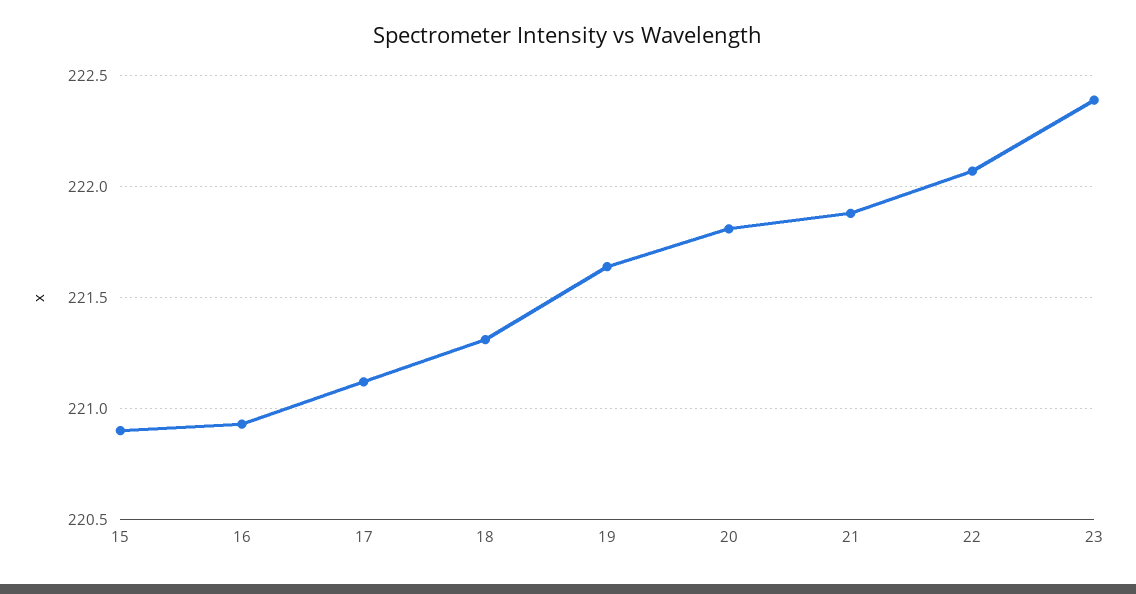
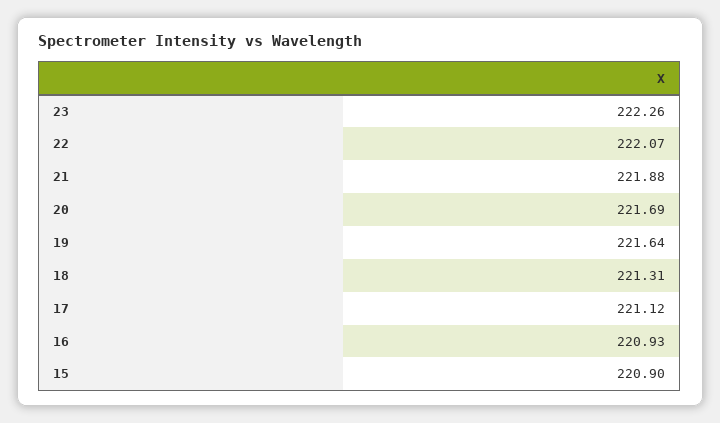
  {
    "15": 220.9,
    "16": 220.93,
    "17": 221.12,
    "18": 221.31,
    "19": 221.64,
-   "20": 221.8,
+   "20": 221.69,
    "21": 221.88,
    "22": 222.07,
-   "23": 222.4
+   "23": 222.26
  }

